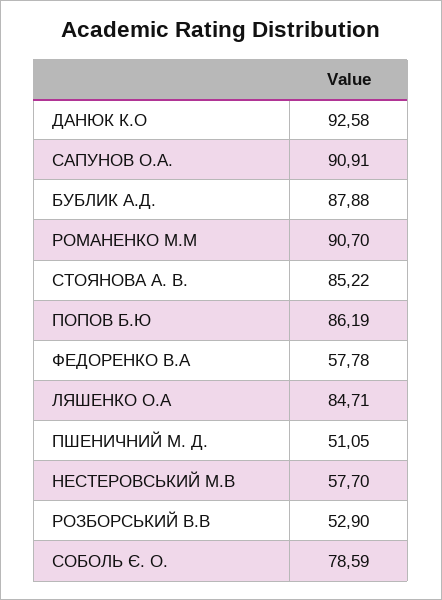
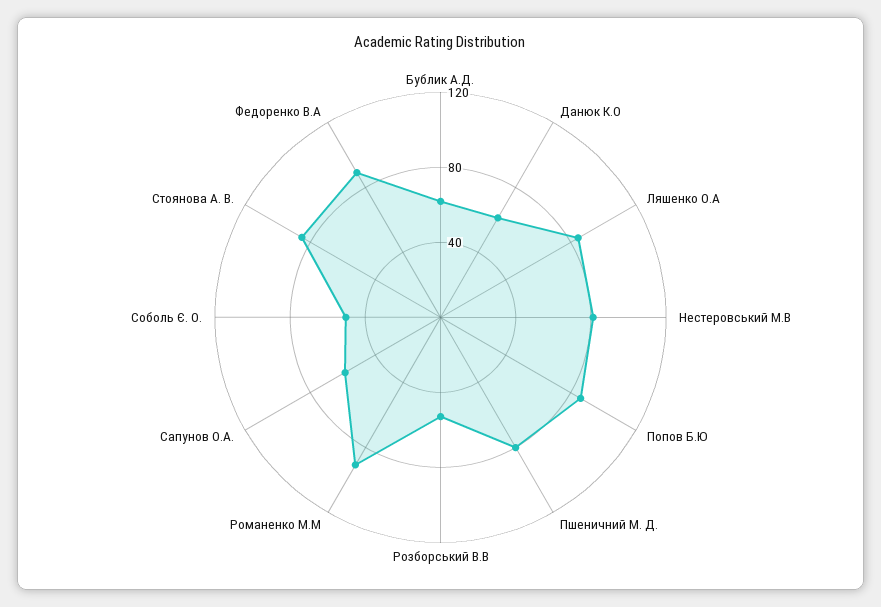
  {
-   "ДАНЮК К.О": 92.58,
+   "ДАНЮК К.О": 60,
-   "САПУНОВ О.А.": 90.91,
+   "САПУНОВ О.А.": 60,
-   "БУБЛИК А.Д.": 87.88,
+   "БУБЛИК А.Д.": 60,
    "РОМАНЕНКО М.М": 90.7,
    "СТОЯНОВА А. В.": 85.22,
    "ПОПОВ Б.Ю": 86.19,
-   "ФЕДОРЕНКО В.А": 57.78,
+   "ФЕДОРЕНКО В.А": 90,
    "ЛЯШЕНКО О.А": 84.71,
-   "ПШЕНИЧНИЙ М. Д.": 51.05,
+   "ПШЕНИЧНИЙ М. Д.": 80,
-   "НЕСТЕРОВСЬКИЙ М.В": 57.7,
+   "НЕСТЕРОВСЬКИЙ М.В": 80,
    "РОЗБОРСЬКИЙ В.В": 52.9,
-   "СОБОЛЬ Є. О.": 78.59
+   "СОБОЛЬ Є. О.": 50
  }

